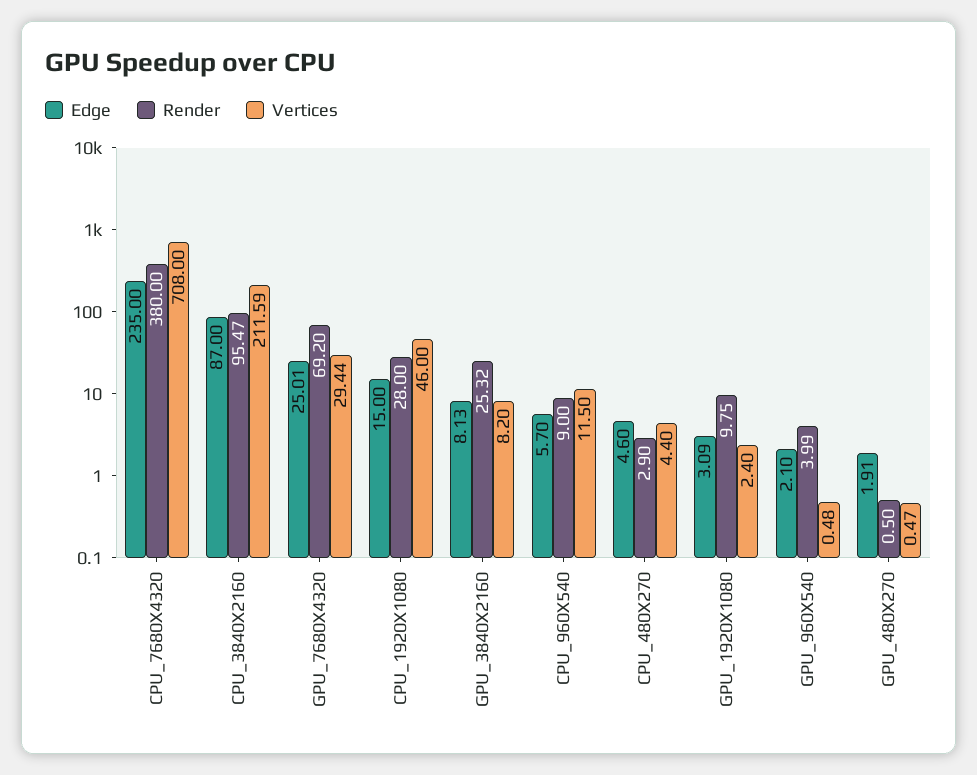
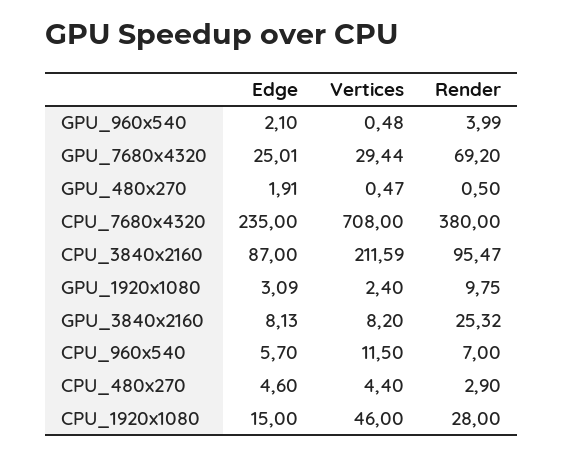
  {
    "Edge": {
      "CPU_7680X4320": 235,
      "CPU_3840X2160": 87,
      "GPU_7680X4320": 25.01,
      "CPU_1920X1080": 15,
      "GPU_3840X2160": 8.13,
      "CPU_960X540": 5.7,
      "CPU_480X270": 4.6,
      "GPU_1920X1080": 3.09,
      "GPU_960X540": 2.1,
      "GPU_480X270": 1.91
    },
    "Render": {
      "CPU_7680X4320": 380,
      "CPU_3840X2160": 95.47,
      "GPU_7680X4320": 69.2,
      "CPU_1920X1080": 28,
      "GPU_3840X2160": 25.32,
-     "CPU_960X540": 9,
+     "CPU_960X540": 7,
      "CPU_480X270": 2.9,
      "GPU_1920X1080": 9.75,
      "GPU_960X540": 3.99,
      "GPU_480X270": 0.5
    },
    "Vertices": {
      "CPU_7680X4320": 708,
      "CPU_3840X2160": 211.59,
      "GPU_7680X4320": 29.44,
      "CPU_1920X1080": 46,
      "GPU_3840X2160": 8.2,
      "CPU_960X540": 11.5,
      "CPU_480X270": 4.4,
      "GPU_1920X1080": 2.4,
      "GPU_960X540": 0.48,
      "GPU_480X270": 0.47
    }
  }

